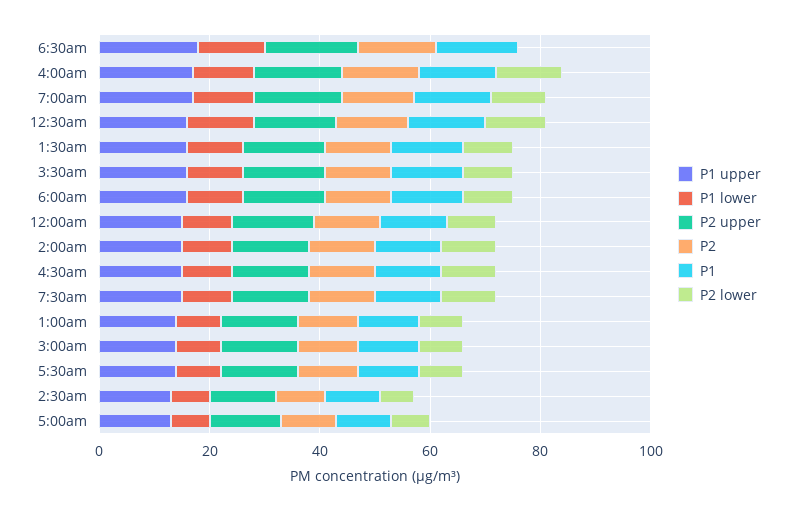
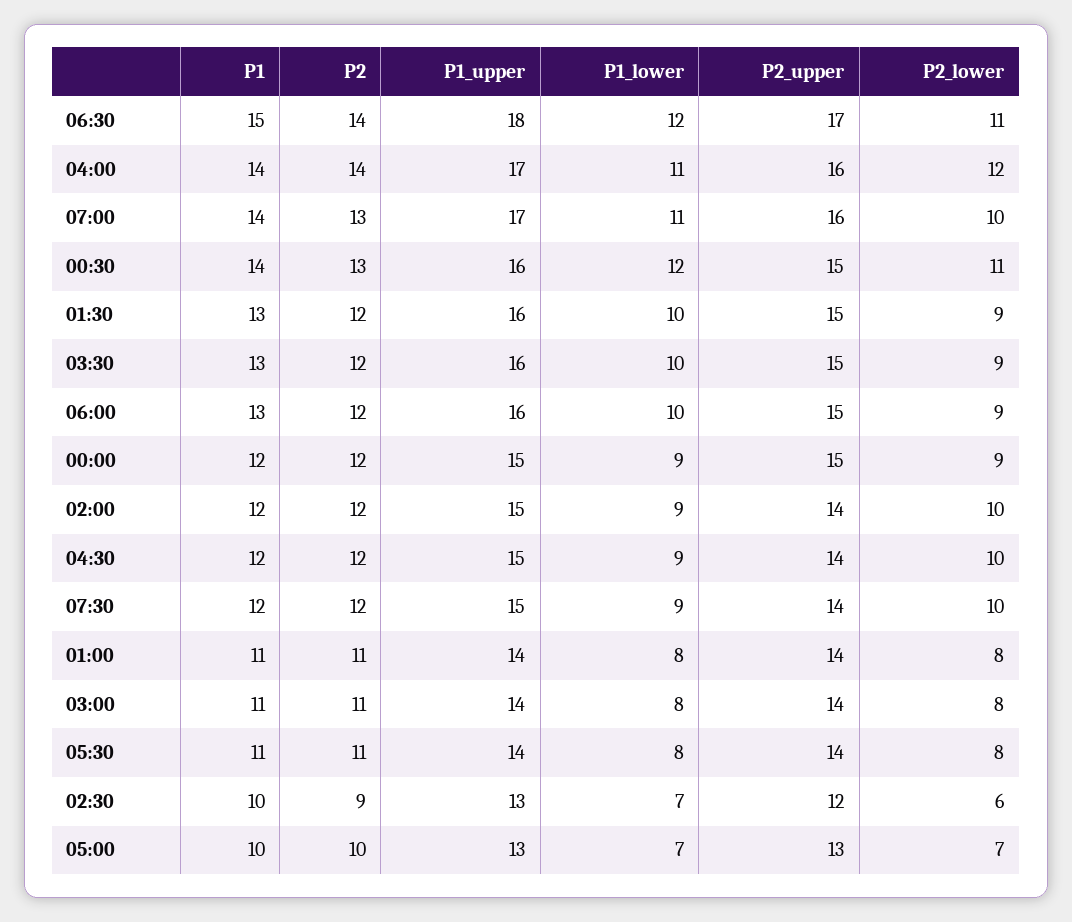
  {
    "P1 upper": {
      "6:30am": 18,
      "4:00am": 17,
      "7:00am": 17,
      "12:30am": 16,
      "1:30am": 16,
      "3:30am": 16,
      "6:00am": 16,
      "12:00am": 15,
      "2:00am": 15,
      "4:30am": 15,
      "7:30am": 15,
      "1:00am": 14,
      "3:00am": 14,
      "5:30am": 14,
      "2:30am": 13,
      "5:00am": 13
    },
    "P1 lower": {
      "6:30am": 12,
      "4:00am": 11,
      "7:00am": 11,
      "12:30am": 12,
      "1:30am": 10,
      "3:30am": 10,
      "6:00am": 10,
      "12:00am": 9,
      "2:00am": 9,
      "4:30am": 9,
      "7:30am": 9,
      "1:00am": 8,
      "3:00am": 8,
      "5:30am": 8,
      "2:30am": 7,
      "5:00am": 7
    },
    "P2 upper": {
      "6:30am": 17,
      "4:00am": 16,
      "7:00am": 16,
      "12:30am": 15,
      "1:30am": 15,
      "3:30am": 15,
      "6:00am": 15,
      "12:00am": 15,
      "2:00am": 14,
      "4:30am": 14,
      "7:30am": 14,
      "1:00am": 14,
      "3:00am": 14,
      "5:30am": 14,
      "2:30am": 12,
      "5:00am": 13
    },
    "P2": {
      "6:30am": 14,
      "4:00am": 14,
      "7:00am": 13,
      "12:30am": 13,
      "1:30am": 12,
      "3:30am": 12,
      "6:00am": 12,
      "12:00am": 12,
      "2:00am": 12,
      "4:30am": 12,
      "7:30am": 12,
      "1:00am": 11,
      "3:00am": 11,
      "5:30am": 11,
      "2:30am": 9,
      "5:00am": 10
    },
    "P1": {
      "6:30am": 15,
      "4:00am": 14,
      "7:00am": 14,
      "12:30am": 14,
      "1:30am": 13,
      "3:30am": 13,
      "6:00am": 13,
      "12:00am": 12,
      "2:00am": 12,
      "4:30am": 12,
      "7:30am": 12,
      "1:00am": 11,
      "3:00am": 11,
      "5:30am": 11,
      "2:30am": 10,
      "5:00am": 10
    },
    "P2 lower": {
-     "6:30am": 0,
+     "6:30am": 11,
      "4:00am": 12,
      "7:00am": 10,
      "12:30am": 11,
      "1:30am": 9,
      "3:30am": 9,
      "6:00am": 9,
      "12:00am": 9,
      "2:00am": 10,
      "4:30am": 10,
      "7:30am": 10,
      "1:00am": 8,
      "3:00am": 8,
      "5:30am": 8,
      "2:30am": 6,
      "5:00am": 7
    }
  }

